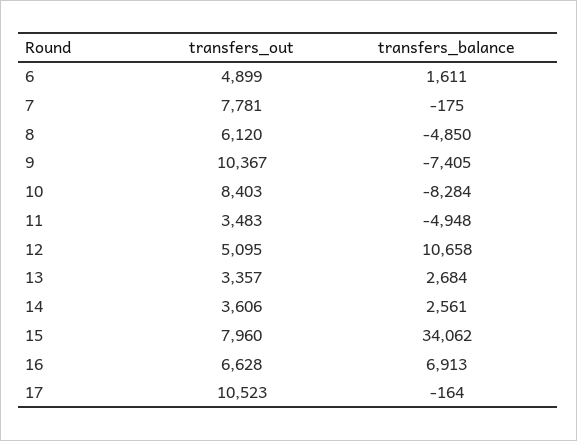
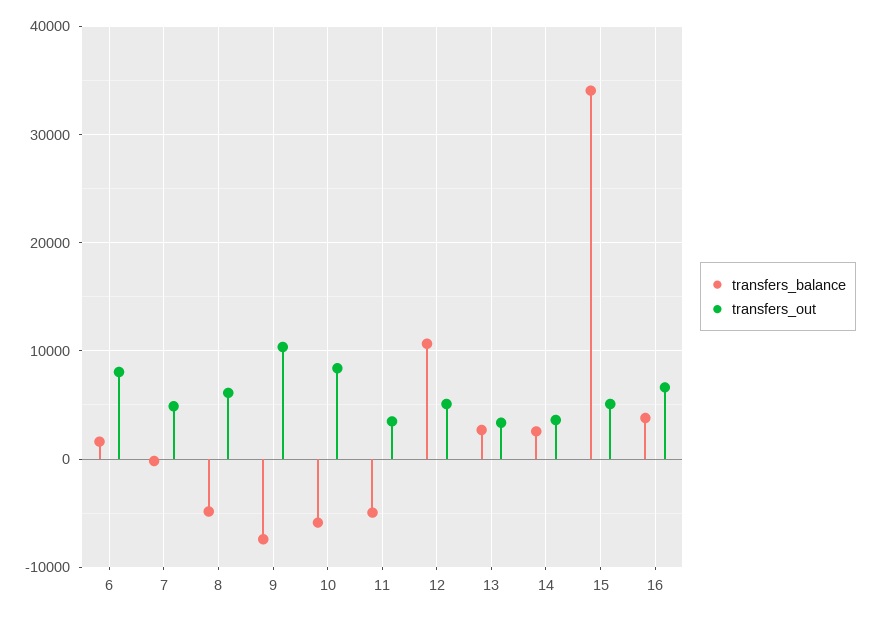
  {
    "transfers_out": {
-     "6": 4899,
+     "6": 8000,
-     "7": 7781,
+     "7": 5000,
      "8": 6120,
      "9": 10367,
      "10": 8403,
      "11": 3483,
      "12": 5095,
      "13": 3357,
      "14": 3606,
-     "15": 7960,
+     "15": 5000,
-     "16": 6628,
+     "16": 6628
-     "17": 10523
    },
    "transfers_balance": {
      "6": 1611,
      "7": -175,
      "8": -4850,
      "9": -7405,
-     "10": -8284,
+     "10": -6000,
      "11": -4948,
      "12": 10658,
      "13": 2684,
      "14": 2561,
      "15": 34062,
-     "16": 6913,
+     "16": 4000
-     "17": -164
    }
  }

